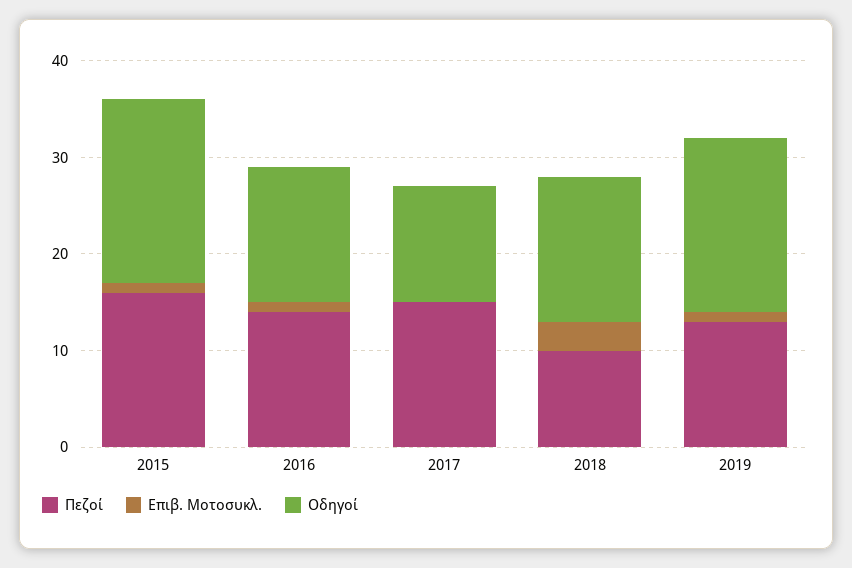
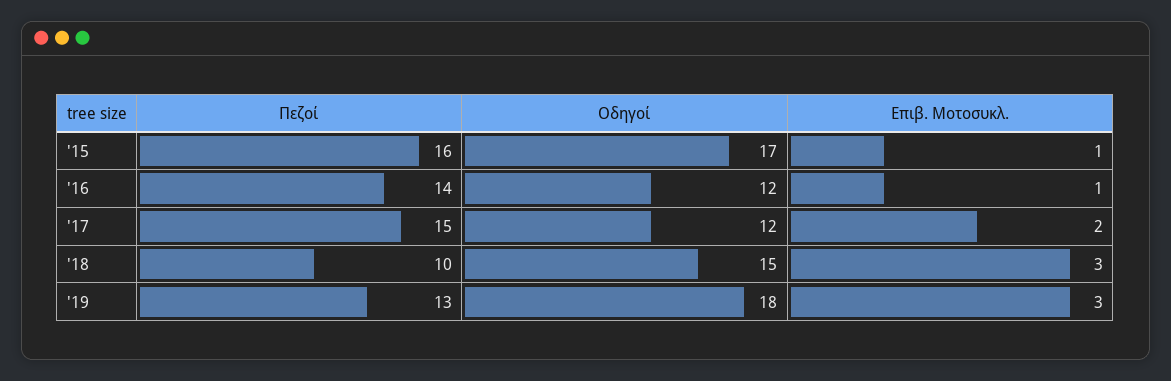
  {
    "Πεζοί": {
      "2015": 16,
      "2016": 14,
      "2017": 15,
      "2018": 10,
      "2019": 13
    },
    "Επιβ. Μοτοσυκλ.": {
      "2015": 1,
      "2016": 1,
-     "2017": 0,
+     "2017": 2,
      "2018": 3,
-     "2019": 1
+     "2019": 3
    },
    "Οδηγοί": {
-     "2015": 19,
+     "2015": 17,
-     "2016": 14,
+     "2016": 12,
      "2017": 12,
      "2018": 15,
      "2019": 18
    }
  }

